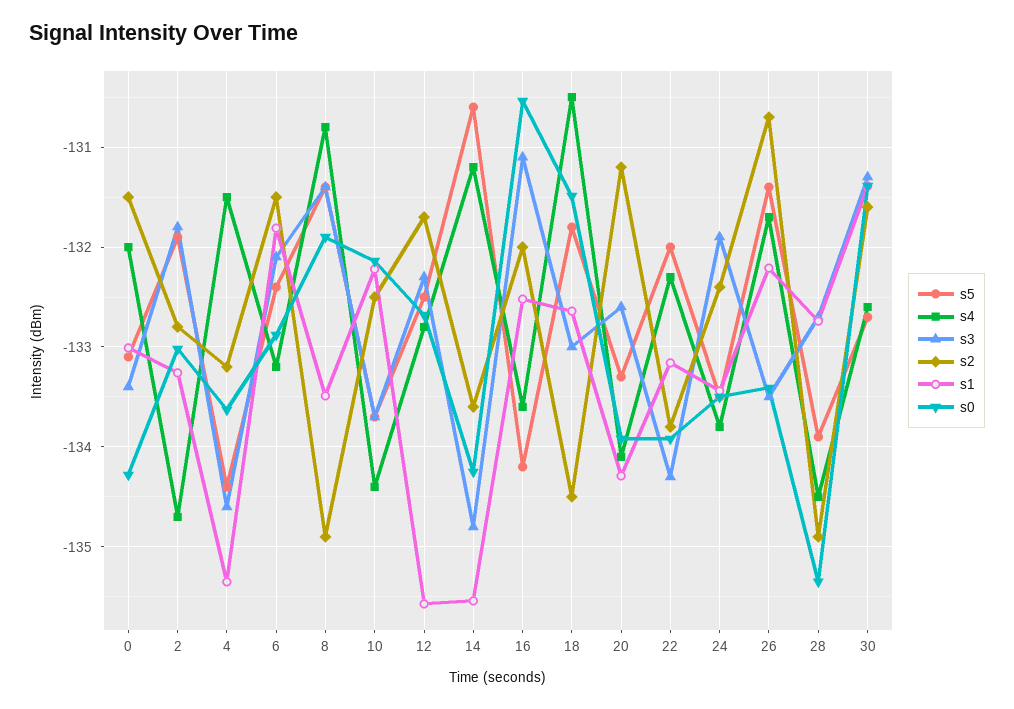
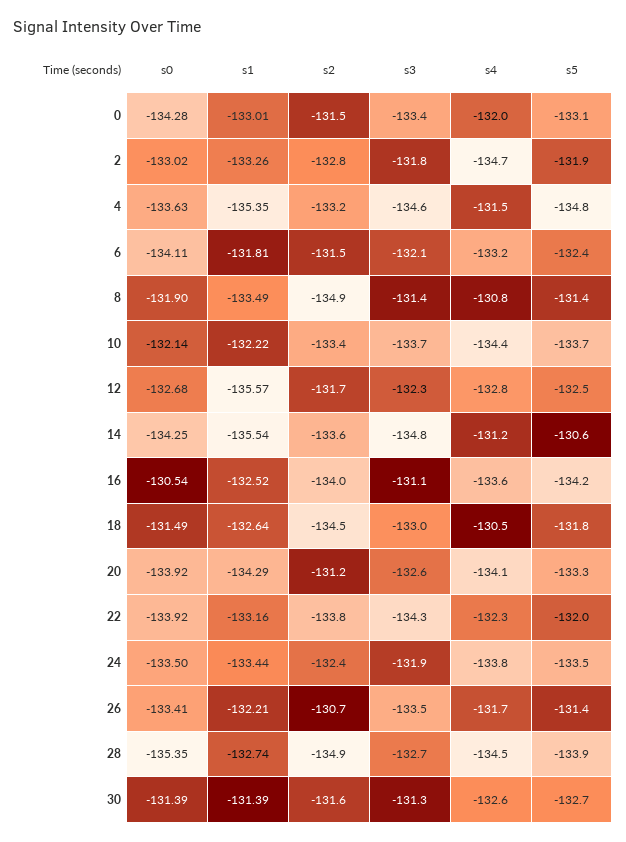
  {
    "s5": {
      "0": -133.1,
      "2": -131.9,
-     "4": -134.4,
+     "4": -134.8,
      "6": -132.4,
      "8": -131.4,
      "10": -133.7,
      "12": -132.5,
      "14": -130.6,
      "16": -134.2,
      "18": -131.8,
      "20": -133.3,
      "22": -132,
      "24": -133.5,
      "26": -131.4,
      "28": -133.9,
      "30": -132.7
    },
    "s4": {
      "0": -132,
      "2": -134.7,
      "4": -131.5,
      "6": -133.2,
      "8": -130.8,
      "10": -134.4,
      "12": -132.8,
      "14": -131.2,
      "16": -133.6,
      "18": -130.5,
      "20": -134.1,
      "22": -132.3,
      "24": -133.8,
      "26": -131.7,
      "28": -134.5,
      "30": -132.6
    },
    "s3": {
      "0": -133.4,
      "2": -131.8,
      "4": -134.6,
      "6": -132.1,
      "8": -131.4,
      "10": -133.7,
      "12": -132.3,
      "14": -134.8,
      "16": -131.1,
      "18": -133,
      "20": -132.6,
      "22": -134.3,
      "24": -131.9,
      "26": -133.5,
      "28": -132.7,
      "30": -131.3
    },
    "s2": {
      "0": -131.5,
      "2": -132.8,
      "4": -133.2,
      "6": -131.5,
      "8": -134.9,
-     "10": -132.5,
+     "10": -133.4,
      "12": -131.7,
      "14": -133.6,
-     "16": -132,
+     "16": -134,
      "18": -134.5,
      "20": -131.2,
      "22": -133.8,
      "24": -132.4,
      "26": -130.7,
      "28": -134.9,
      "30": -131.6
    },
    "s1": {
      "0": -133.01,
      "2": -133.26,
      "4": -135.35,
      "6": -131.81,
      "8": -133.49,
      "10": -132.22,
      "12": -135.57,
      "14": -135.54,
      "16": -132.52,
      "18": -132.64,
      "20": -134.29,
      "22": -133.16,
      "24": -133.44,
      "26": -132.21,
      "28": -132.74,
      "30": -131.39
    },
    "s0": {
      "0": -134.28,
      "2": -133.02,
      "4": -133.63,
-     "6": -132.9,
+     "6": -134.11,
      "8": -131.9,
      "10": -132.14,
      "12": -132.68,
      "14": -134.25,
      "16": -130.54,
      "18": -131.49,
      "20": -133.92,
      "22": -133.92,
      "24": -133.5,
      "26": -133.41,
      "28": -135.35,
      "30": -131.39
    }
  }

